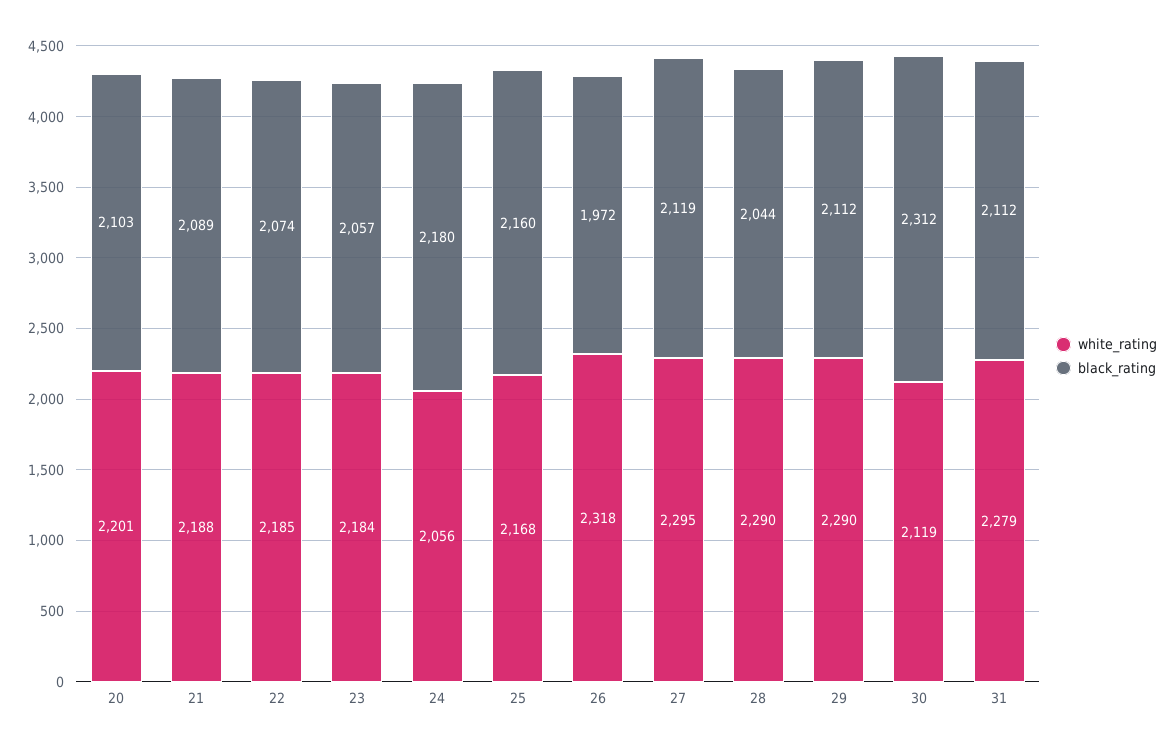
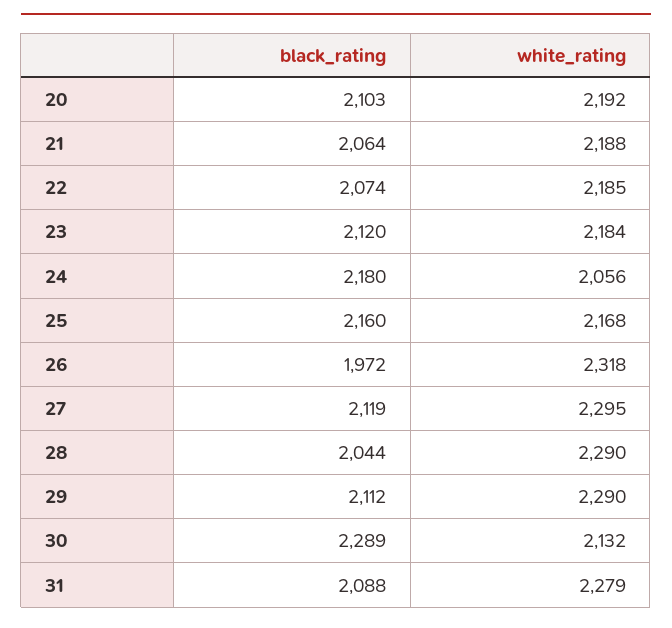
  {
    "white_rating": {
-     "20": 2201,
+     "20": 2192,
      "21": 2188,
      "22": 2185,
      "23": 2184,
      "24": 2056,
      "25": 2168,
      "26": 2318,
      "27": 2295,
      "28": 2290,
      "29": 2290,
-     "30": 2119,
+     "30": 2132,
      "31": 2279
    },
    "black_rating": {
      "20": 2103,
-     "21": 2089,
+     "21": 2064,
      "22": 2074,
-     "23": 2057,
+     "23": 2120,
      "24": 2180,
      "25": 2160,
      "26": 1972,
      "27": 2119,
      "28": 2044,
      "29": 2112,
-     "30": 2312,
+     "30": 2289,
-     "31": 2112
+     "31": 2088
    }
  }

